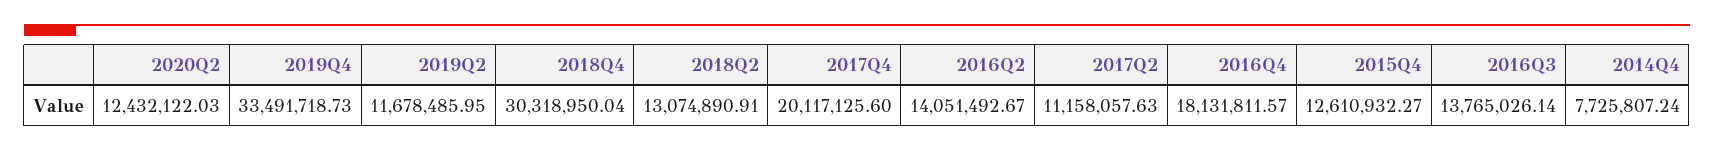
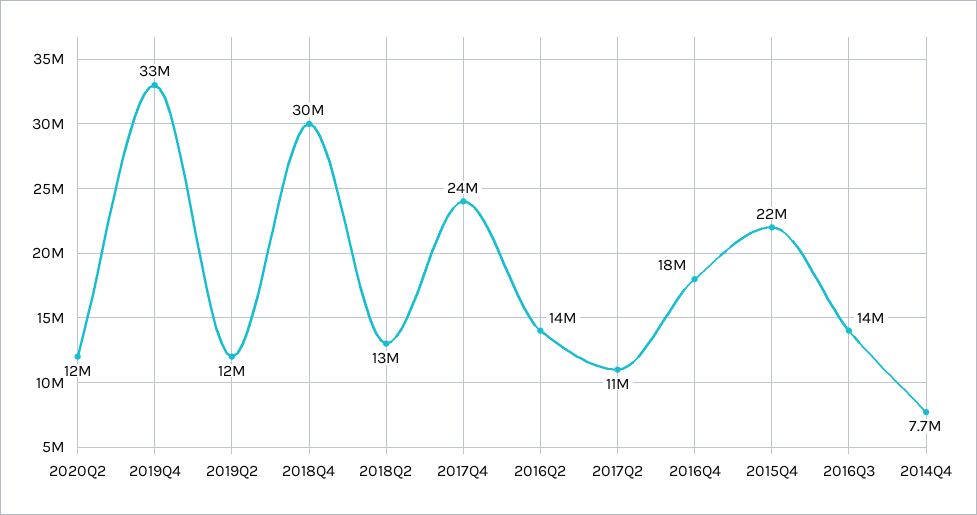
  {
    "2020Q2": 12432122.03,
    "2019Q4": 33491718.73,
    "2019Q2": 11678485.95,
    "2018Q4": 30318950.04,
    "2018Q2": 13074890.91,
-   "2017Q4": 20117125.6,
+   "2017Q4": 24000000,
    "2016Q2": 14051492.67,
    "2017Q2": 11158057.63,
    "2016Q4": 18131811.57,
-   "2015Q4": 12610932.27,
+   "2015Q4": 22000000,
    "2016Q3": 13765026.14,
    "2014Q4": 7725807.24
  }

